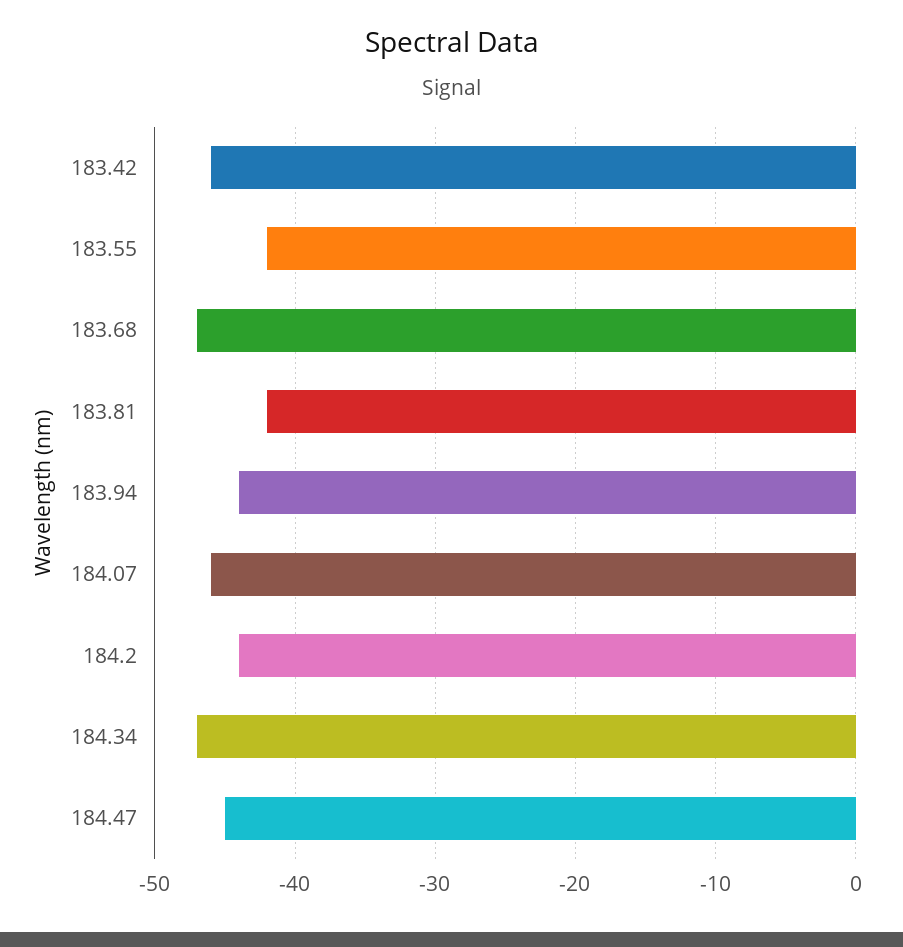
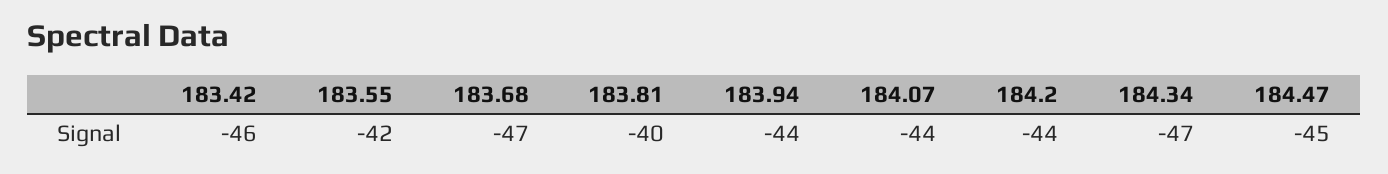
  {
    "183.42": -46,
    "183.55": -42,
    "183.68": -47,
-   "183.81": -42,
+   "183.81": -40,
    "183.94": -44,
-   "184.07": -46,
+   "184.07": -44,
    "184.2": -44,
    "184.34": -47,
    "184.47": -45
  }

